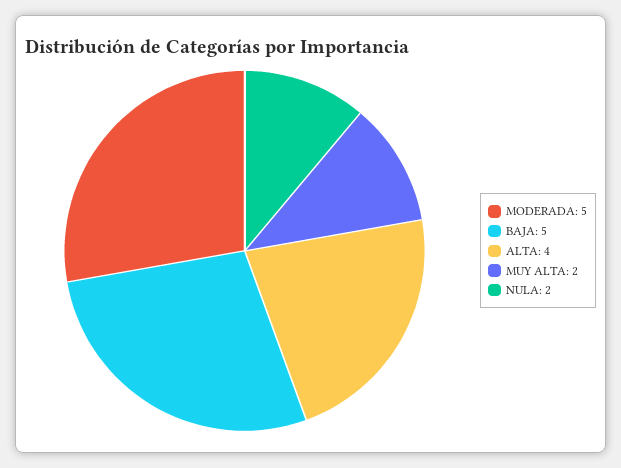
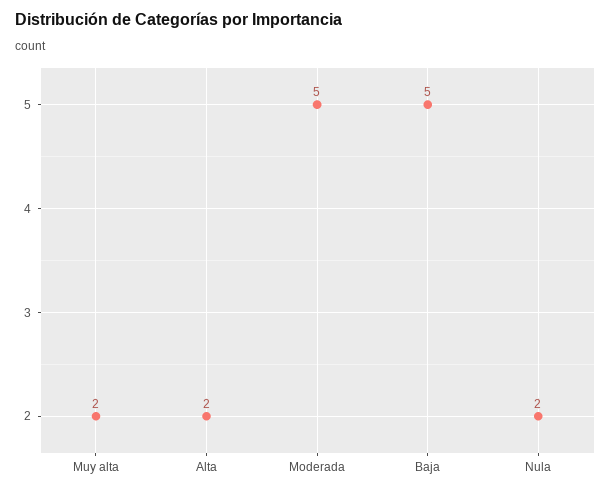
  {
    "MODERADA": 5,
    "BAJA": 5,
-   "ALTA": 4,
+   "ALTA": 2,
    "MUY ALTA": 2,
    "NULA": 2
  }

